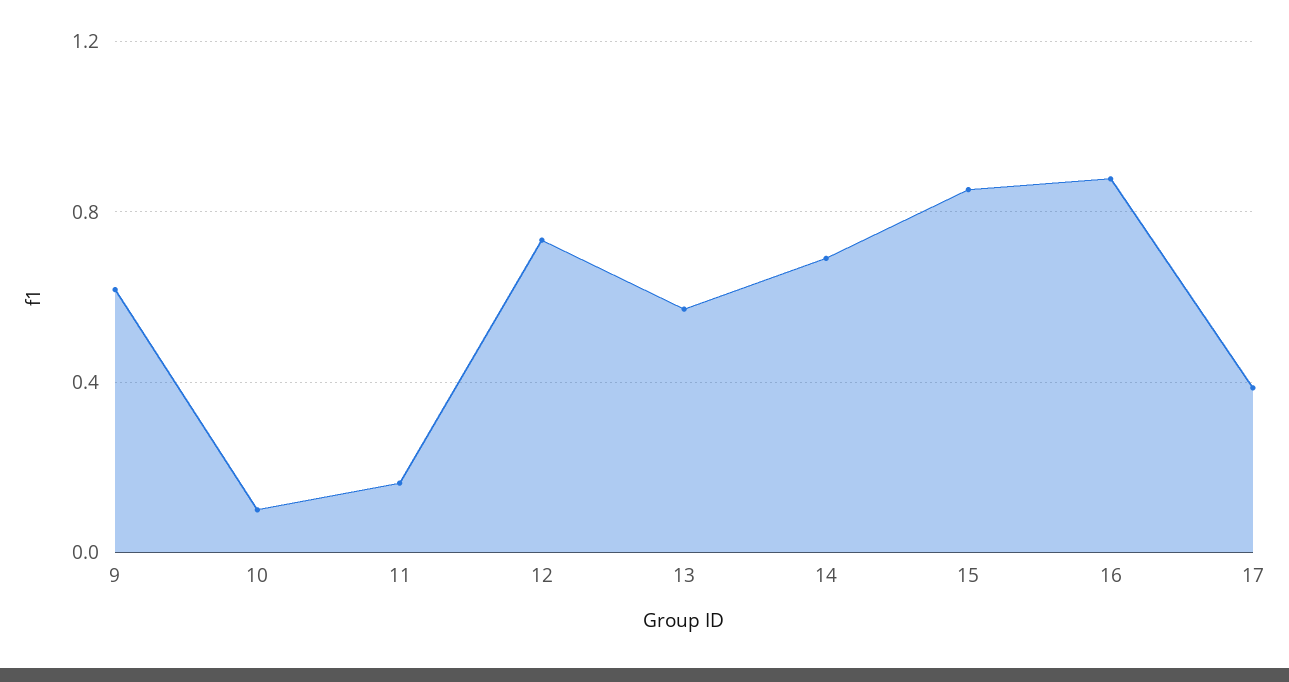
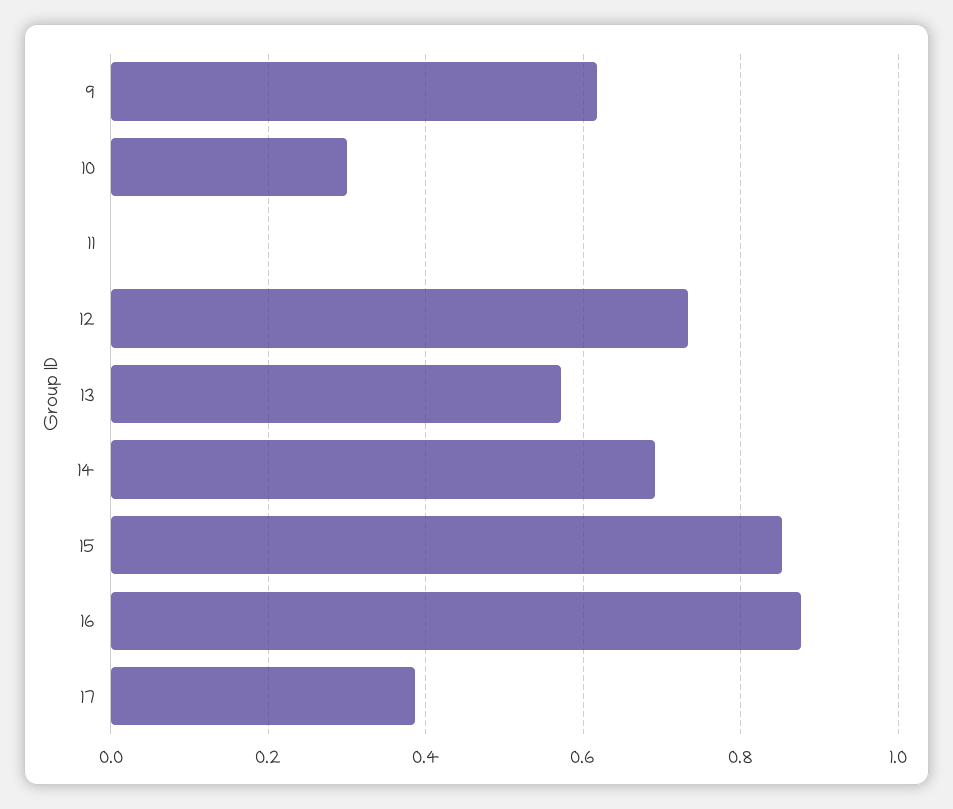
  {
    "9": 0.62,
-   "10": 0.1,
+   "10": 0.3,
-   "11": 0.15,
+   "11": 0,
    "12": 0.74,
    "13": 0.58,
    "14": 0.7,
    "15": 0.86,
    "16": 0.88,
    "17": 0.38
  }

